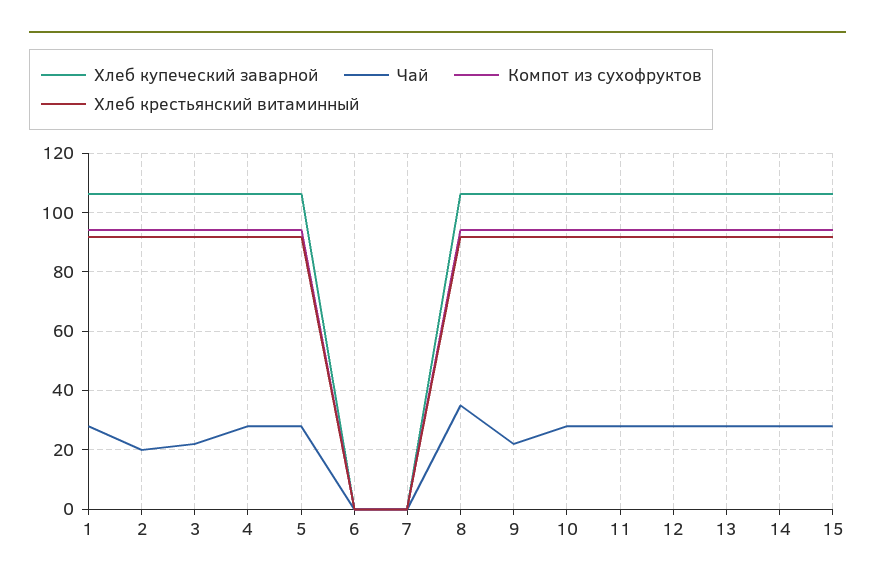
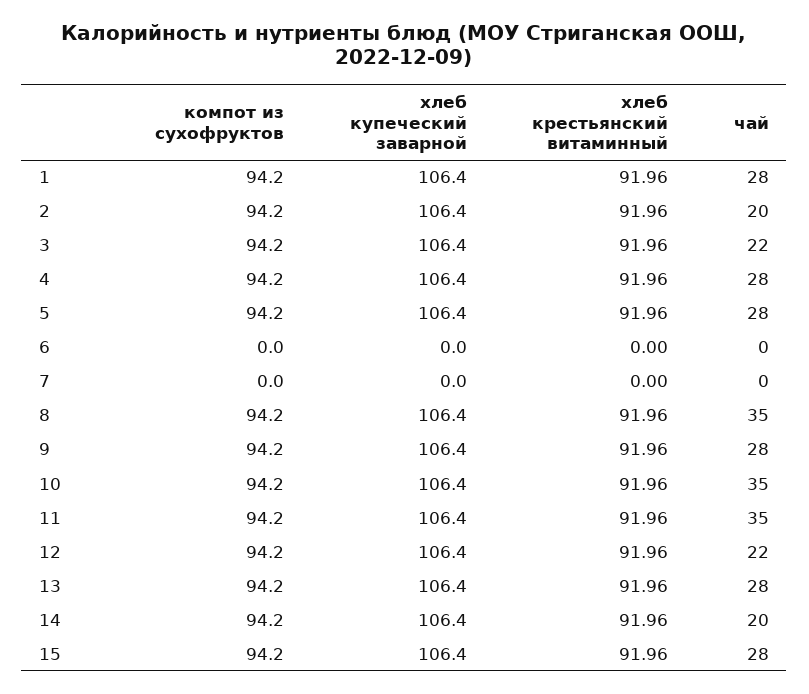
  {
    "Хлеб купеческий заварной": {
      "1": 106.4,
      "2": 106.4,
      "3": 106.4,
      "4": 106.4,
      "5": 106.4,
      "6": 0,
      "7": 0,
      "8": 106.4,
      "9": 106.4,
      "10": 106.4,
      "11": 106.4,
      "12": 106.4,
      "13": 106.4,
      "14": 106.4,
      "15": 106.4
    },
    "Чай": {
      "1": 28,
      "2": 20,
      "3": 22,
      "4": 28,
      "5": 28,
      "6": 0,
      "7": 0,
      "8": 35,
-     "9": 22.5,
+     "9": 28,
-     "10": 27.5,
+     "10": 35,
-     "11": 27.5,
+     "11": 35,
-     "12": 27.5,
+     "12": 22,
      "13": 28,
-     "14": 27.5,
+     "14": 20,
      "15": 28
    },
    "Компот из сухофруктов": {
      "1": 94.2,
      "2": 94.2,
      "3": 94.2,
      "4": 94.2,
      "5": 94.2,
      "6": 0,
      "7": 0,
      "8": 94.2,
      "9": 94.2,
      "10": 94.2,
      "11": 94.2,
      "12": 94.2,
      "13": 94.2,
      "14": 94.2,
      "15": 94.2
    },
    "Хлеб крестьянский витаминный": {
      "1": 91.96,
      "2": 91.96,
      "3": 91.96,
      "4": 91.96,
      "5": 91.96,
      "6": 0,
      "7": 0,
      "8": 91.96,
      "9": 91.96,
      "10": 91.96,
      "11": 91.96,
      "12": 91.96,
      "13": 91.96,
      "14": 91.96,
      "15": 91.96
    }
  }

